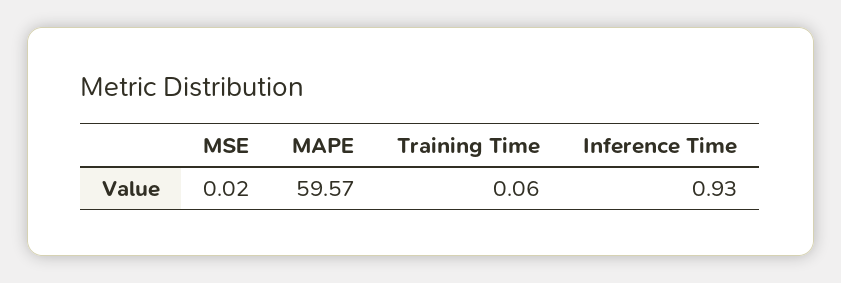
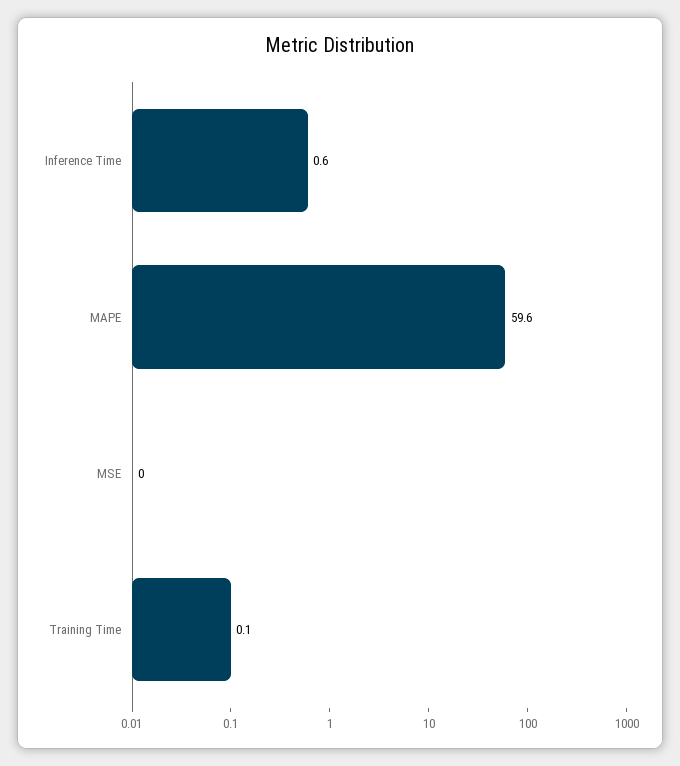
  {
    "MSE": 0.02,
    "MAPE": 59.57,
    "Training Time": 0.06,
-   "Inference Time": 0.93
+   "Inference Time": 0.6
  }

